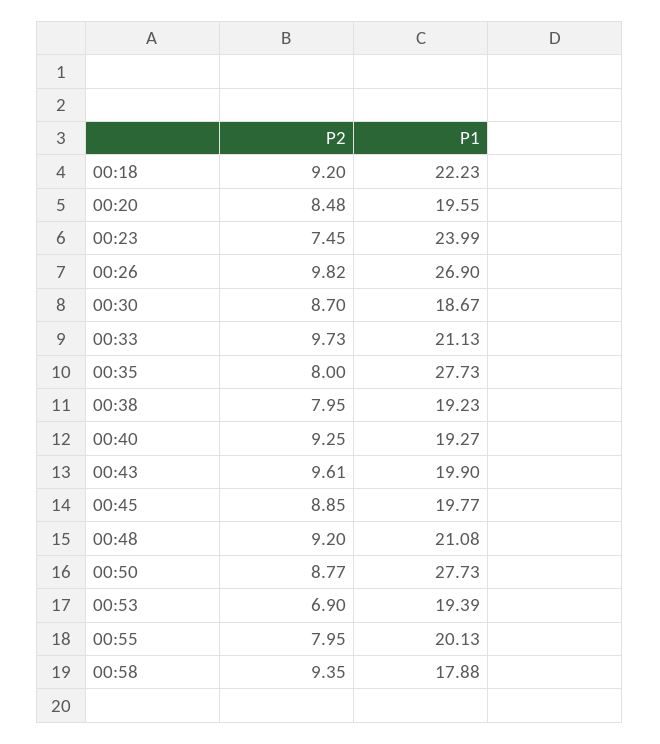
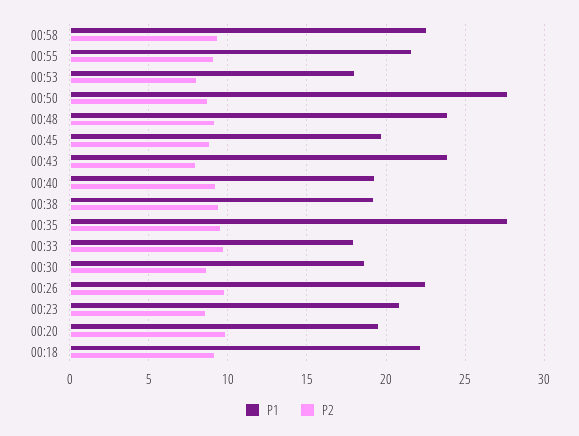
  {
    "P2": {
      "00:18": 9.2,
-     "00:20": 8.48,
+     "00:20": 10,
-     "00:23": 7.45,
+     "00:23": 8.5,
      "00:26": 9.82,
      "00:30": 8.7,
      "00:33": 9.73,
-     "00:35": 8,
+     "00:35": 9.5,
-     "00:38": 7.95,
+     "00:38": 9.5,
      "00:40": 9.25,
-     "00:43": 9.61,
+     "00:43": 8,
      "00:45": 8.85,
      "00:48": 9.2,
      "00:50": 8.77,
-     "00:53": 6.9,
+     "00:53": 8,
-     "00:55": 7.95,
+     "00:55": 9,
      "00:58": 9.35
    },
    "P1": {
      "00:18": 22.23,
      "00:20": 19.55,
-     "00:23": 23.99,
+     "00:23": 21,
-     "00:26": 26.9,
+     "00:26": 22.5,
      "00:30": 18.67,
-     "00:33": 21.13,
+     "00:33": 18,
      "00:35": 27.73,
      "00:38": 19.23,
      "00:40": 19.27,
-     "00:43": 19.9,
+     "00:43": 24,
      "00:45": 19.77,
-     "00:48": 21.08,
+     "00:48": 24,
      "00:50": 27.73,
-     "00:53": 19.39,
+     "00:53": 18,
-     "00:55": 20.13,
+     "00:55": 21.5,
-     "00:58": 17.88
+     "00:58": 22.5
    }
  }

